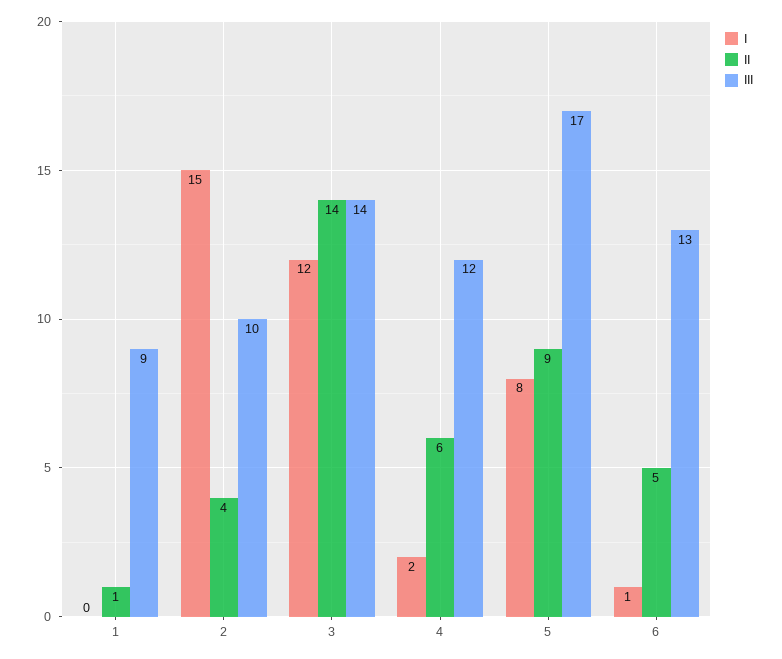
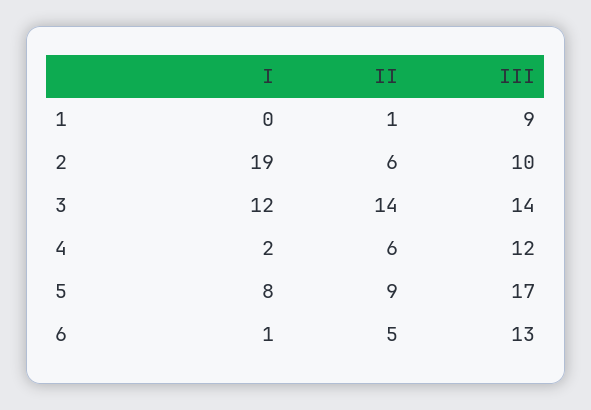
  {
    "I": {
      "1": 0,
-     "2": 15,
+     "2": 19,
      "3": 12,
      "4": 2,
      "5": 8,
      "6": 1
    },
    "II": {
      "1": 1,
-     "2": 4,
+     "2": 6,
      "3": 14,
      "4": 6,
      "5": 9,
      "6": 5
    },
    "III": {
      "1": 9,
      "2": 10,
      "3": 14,
      "4": 12,
      "5": 17,
      "6": 13
    }
  }

